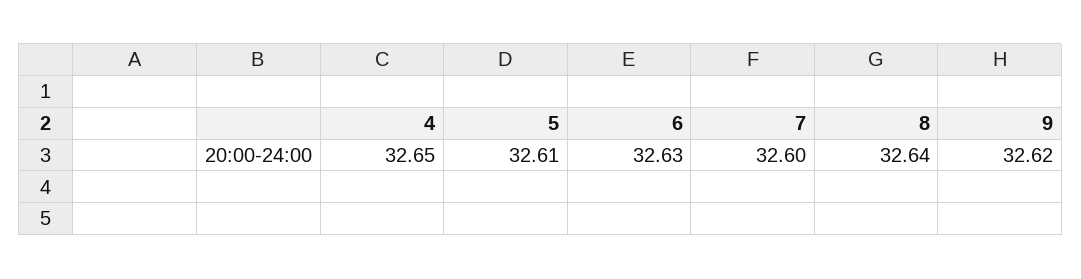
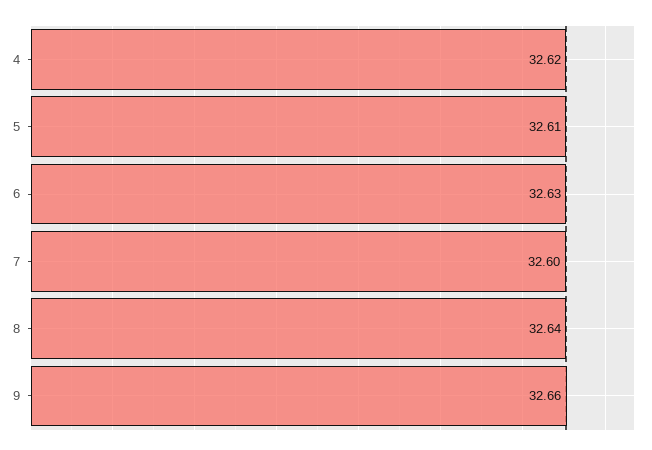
  {
-   "4": 32.65,
+   "4": 32.62,
    "5": 32.61,
    "6": 32.63,
    "7": 32.6,
    "8": 32.64,
-   "9": 32.62
+   "9": 32.66
  }

